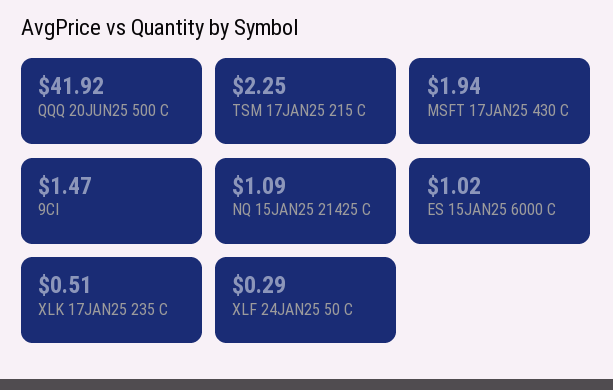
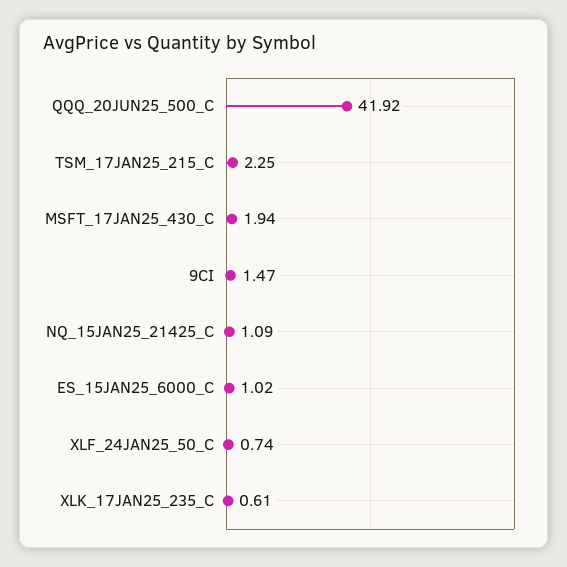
  {
    "QQQ 20JUN25 500 C": 41.92,
    "TSM 17JAN25 215 C": 2.25,
    "MSFT 17JAN25 430 C": 1.94,
    "9CI": 1.47,
    "NQ 15JAN25 21425 C": 1.09,
    "ES 15JAN25 6000 C": 1.02,
-   "XLK 17JAN25 235 C": 0.51,
+   "XLK 17JAN25 235 C": 0.61,
-   "XLF 24JAN25 50 C": 0.29
+   "XLF 24JAN25 50 C": 0.74
  }

